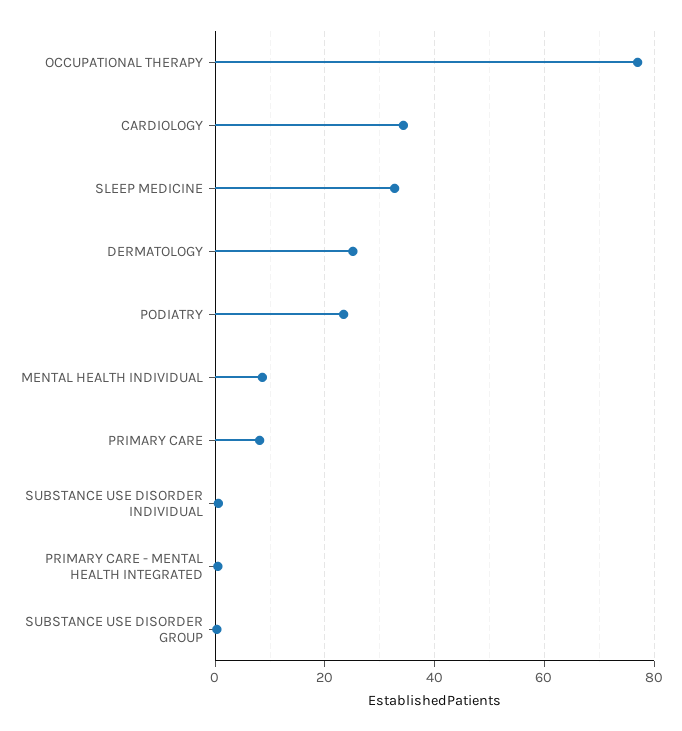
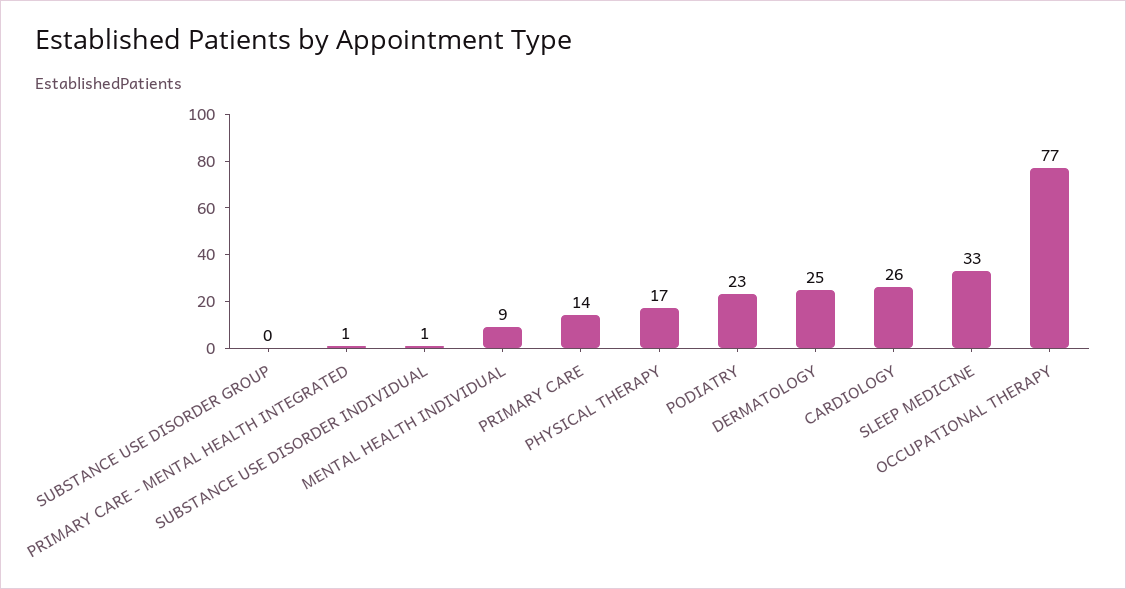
  {
    "OCCUPATIONAL THERAPY": 77,
-   "CARDIOLOGY": 34,
+   "CARDIOLOGY": 26,
    "SLEEP MEDICINE": 33,
    "DERMATOLOGY": 25,
    "PODIATRY": 23,
    "MENTAL HEALTH INDIVIDUAL": 9,
-   "PRIMARY CARE": 8,
+   "PRIMARY CARE": 14,
    "SUBSTANCE USE DISORDER INDIVIDUAL": 1,
    "PRIMARY CARE - MENTAL HEALTH INTEGRATED": 1,
-   "SUBSTANCE USE DISORDER GROUP": 0
+   "SUBSTANCE USE DISORDER GROUP": 0,
+   "PHYSICAL THERAPY": 17
  }

